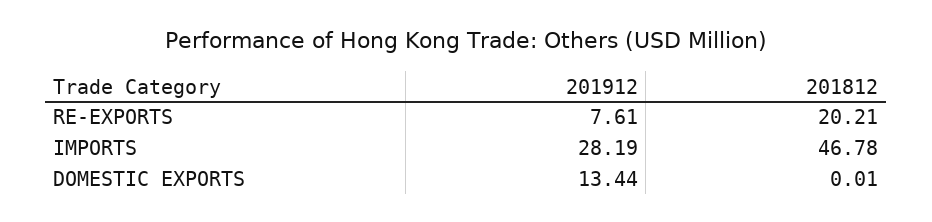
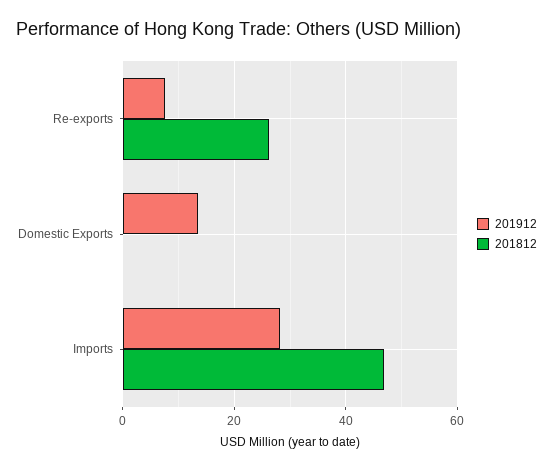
  {
    "201912": {
      "RE-EXPORTS": 7.61,
      "IMPORTS": 28.19,
      "DOMESTIC EXPORTS": 13.44
    },
    "201812": {
-     "RE-EXPORTS": 20.21,
+     "RE-EXPORTS": 26,
      "IMPORTS": 46.78,
      "DOMESTIC EXPORTS": 0.01
    }
  }

